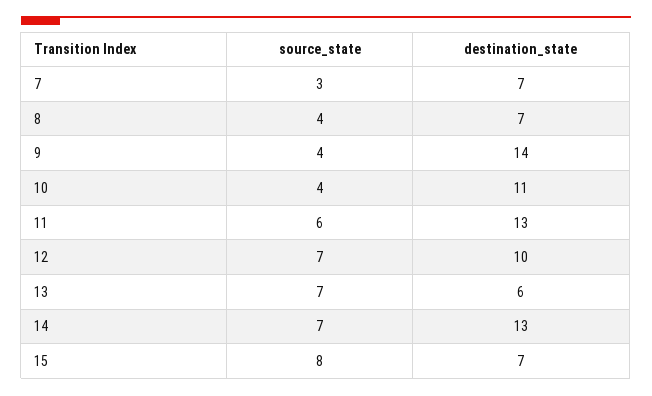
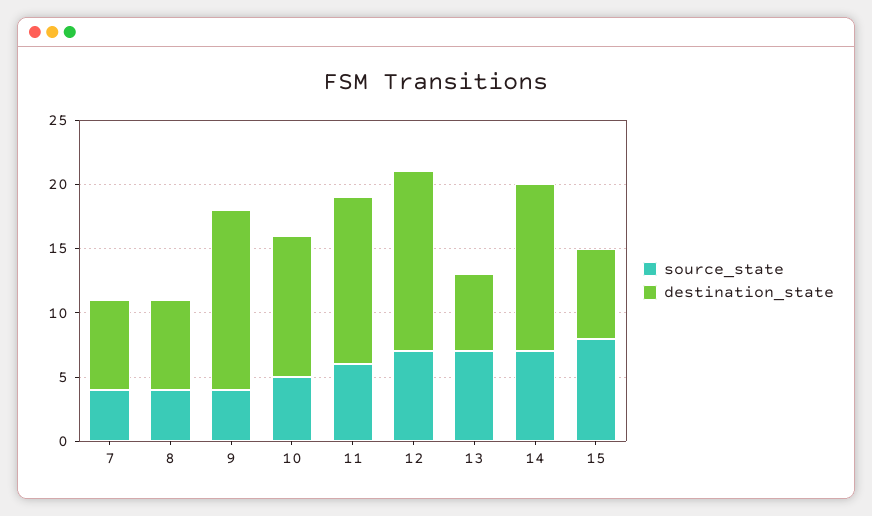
  {
    "source_state": {
-     "7": 3,
+     "7": 4,
      "8": 4,
      "9": 4,
-     "10": 4,
+     "10": 5,
      "11": 6,
      "12": 7,
      "13": 7,
      "14": 7,
      "15": 8
    },
    "destination_state": {
      "7": 7,
      "8": 7,
      "9": 14,
      "10": 11,
      "11": 13,
-     "12": 10,
+     "12": 14,
      "13": 6,
      "14": 13,
      "15": 7
    }
  }

